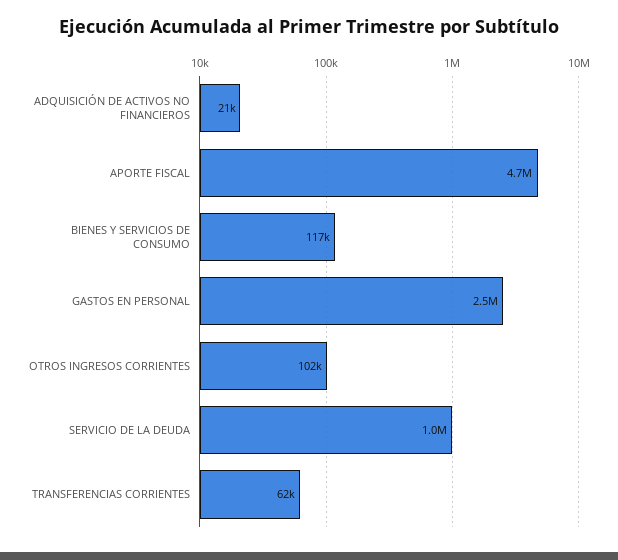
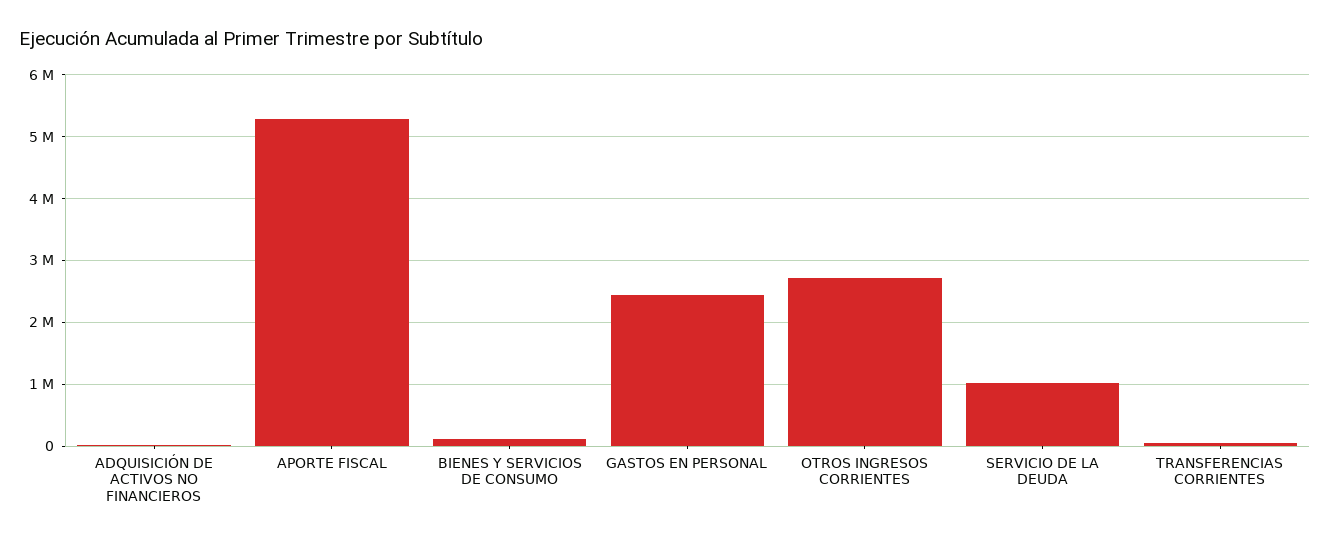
  {
    "ADQUISICIÓN DE ACTIVOS NO FINANCIEROS": 21000,
-   "APORTE FISCAL": 4700000,
+   "APORTE FISCAL": 5300000,
    "BIENES Y SERVICIOS DE CONSUMO": 117000,
    "GASTOS EN PERSONAL": 2500000,
-   "OTROS INGRESOS CORRIENTES": 102000,
+   "OTROS INGRESOS CORRIENTES": 2700000,
    "SERVICIO DE LA DEUDA": 1000000,
    "TRANSFERENCIAS CORRIENTES": 62000
  }

